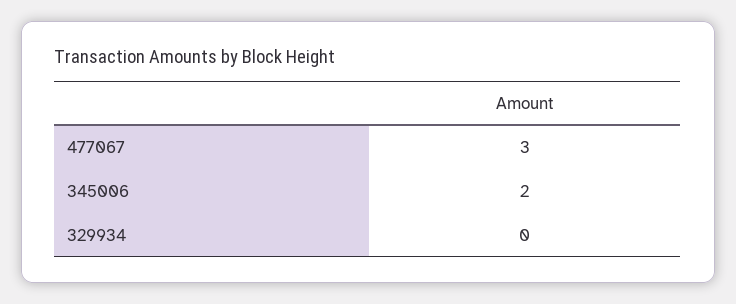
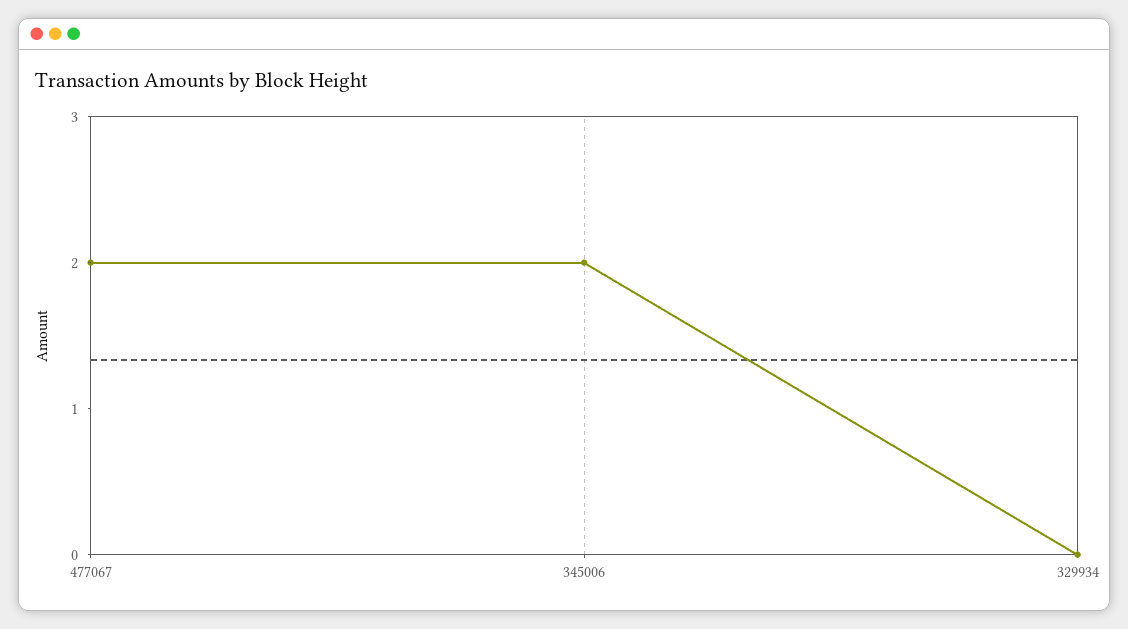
  {
-   "477067": 3,
+   "477067": 2,
    "345006": 2,
    "329934": 0
  }

